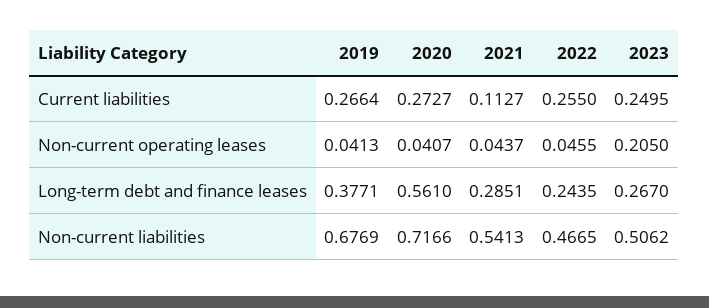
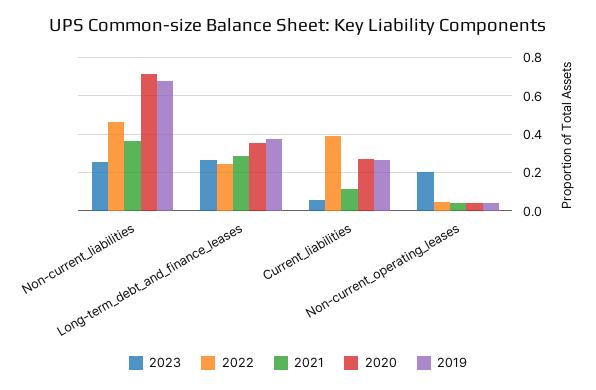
  {
    "2019": {
      "Current liabilities": 0.2664,
      "Non-current operating leases": 0.0413,
      "Long-term debt and finance leases": 0.3771,
      "Non-current liabilities": 0.6769
    },
    "2020": {
      "Current liabilities": 0.2727,
      "Non-current operating leases": 0.0407,
-     "Long-term debt and finance leases": 0.561,
+     "Long-term debt and finance leases": 0.35,
      "Non-current liabilities": 0.7166
    },
    "2021": {
      "Current liabilities": 0.1127,
      "Non-current operating leases": 0.0437,
      "Long-term debt and finance leases": 0.2851,
-     "Non-current liabilities": 0.5413
+     "Non-current liabilities": 0.35
    },
    "2022": {
-     "Current liabilities": 0.255,
+     "Current liabilities": 0.4,
      "Non-current operating leases": 0.0455,
      "Long-term debt and finance leases": 0.2435,
      "Non-current liabilities": 0.4665
    },
    "2023": {
-     "Current liabilities": 0.2495,
+     "Current liabilities": 0.05,
      "Non-current operating leases": 0.205,
      "Long-term debt and finance leases": 0.267,
-     "Non-current liabilities": 0.5062
+     "Non-current liabilities": 0.25
    }
  }

